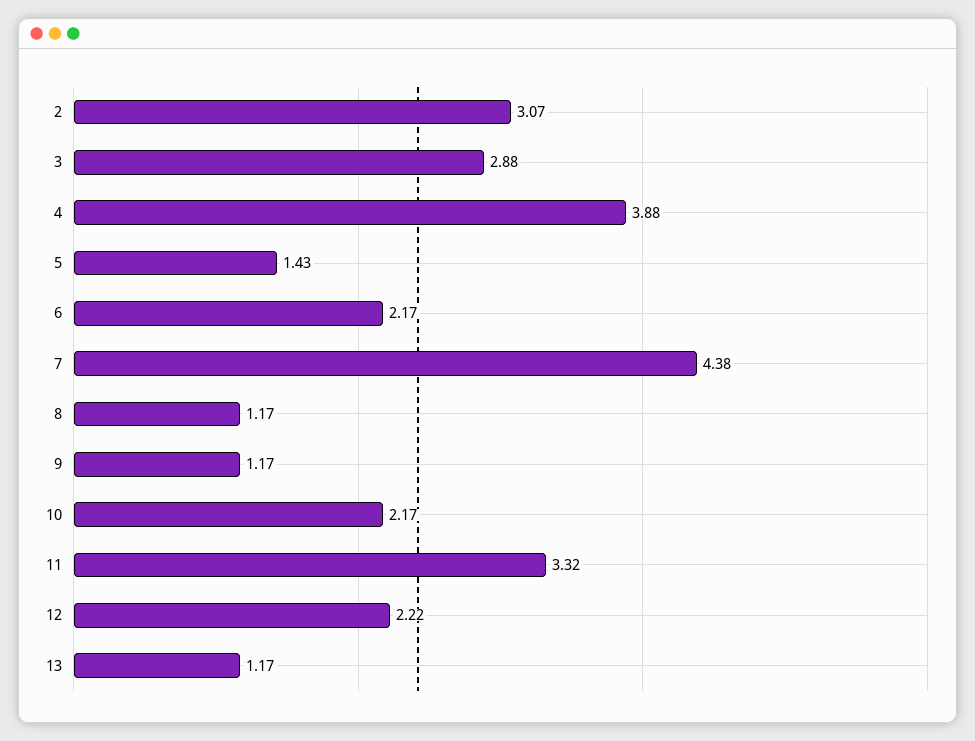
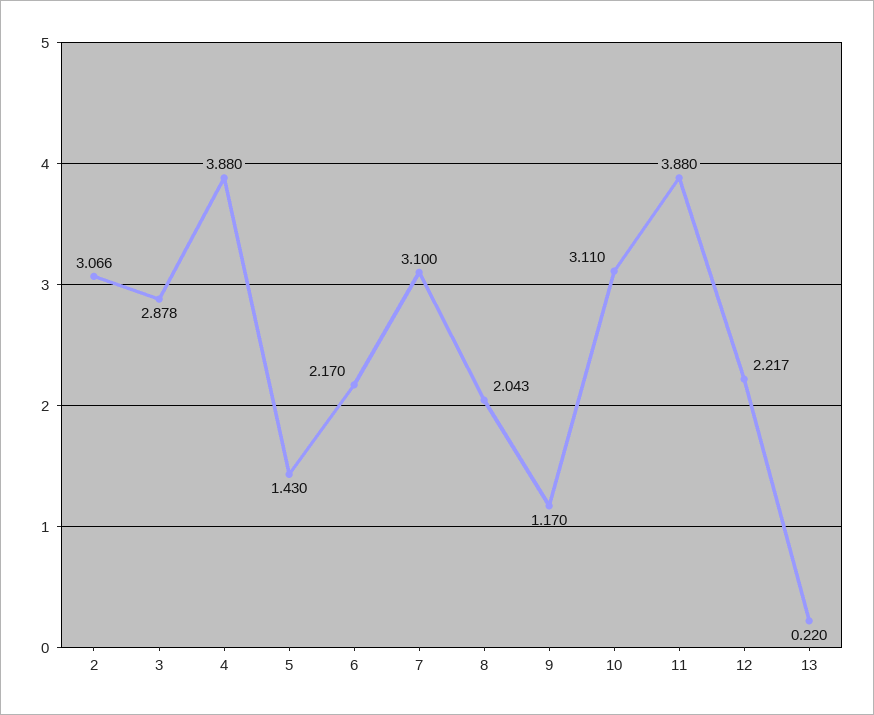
  {
    "2": 3.066,
    "3": 2.878,
    "4": 3.88,
    "5": 1.43,
    "6": 2.17,
-   "7": 4.38,
+   "7": 3.1,
-   "8": 1.17,
+   "8": 2.043,
    "9": 1.17,
-   "10": 2.17,
+   "10": 3.11,
-   "11": 3.32,
+   "11": 3.88,
    "12": 2.217,
-   "13": 1.17
+   "13": 0.22
  }

